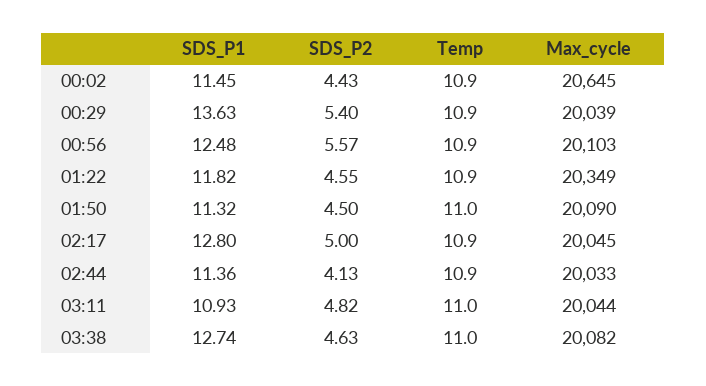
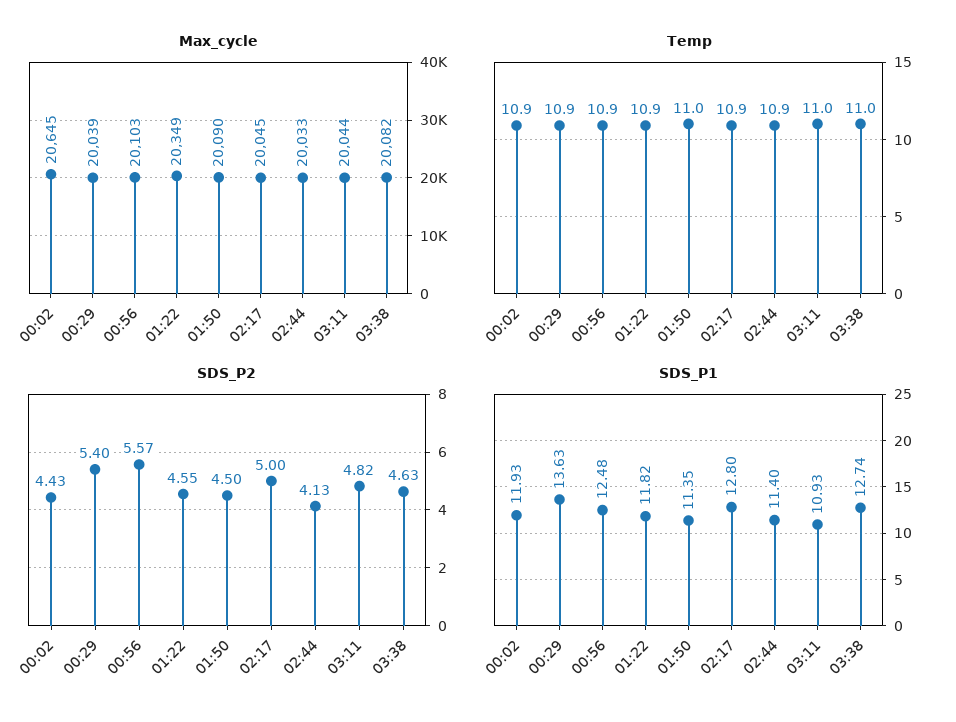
  {
    "SDS_P1": {
-     "00:02": 11.45,
+     "00:02": 11.93,
      "00:29": 13.63,
      "00:56": 12.48,
      "01:22": 11.82,
-     "01:50": 11.32,
+     "01:50": 11.35,
      "02:17": 12.8,
-     "02:44": 11.36,
+     "02:44": 11.4,
      "03:11": 10.93,
      "03:38": 12.74
    },
    "SDS_P2": {
      "00:02": 4.43,
      "00:29": 5.4,
      "00:56": 5.57,
      "01:22": 4.55,
      "01:50": 4.5,
      "02:17": 5,
      "02:44": 4.13,
      "03:11": 4.82,
      "03:38": 4.63
    },
    "Temp": {
      "00:02": 10.9,
      "00:29": 10.9,
      "00:56": 10.9,
      "01:22": 10.9,
      "01:50": 11,
      "02:17": 10.9,
      "02:44": 10.9,
      "03:11": 11,
      "03:38": 11
    },
    "Max_cycle": {
      "00:02": 20645,
      "00:29": 20039,
      "00:56": 20103,
      "01:22": 20349,
      "01:50": 20090,
      "02:17": 20045,
      "02:44": 20033,
      "03:11": 20044,
      "03:38": 20082
    }
  }

